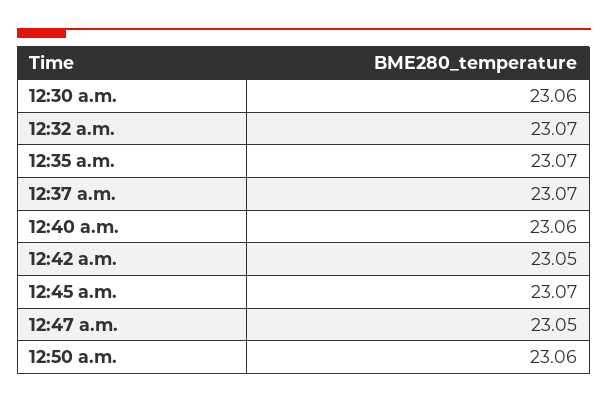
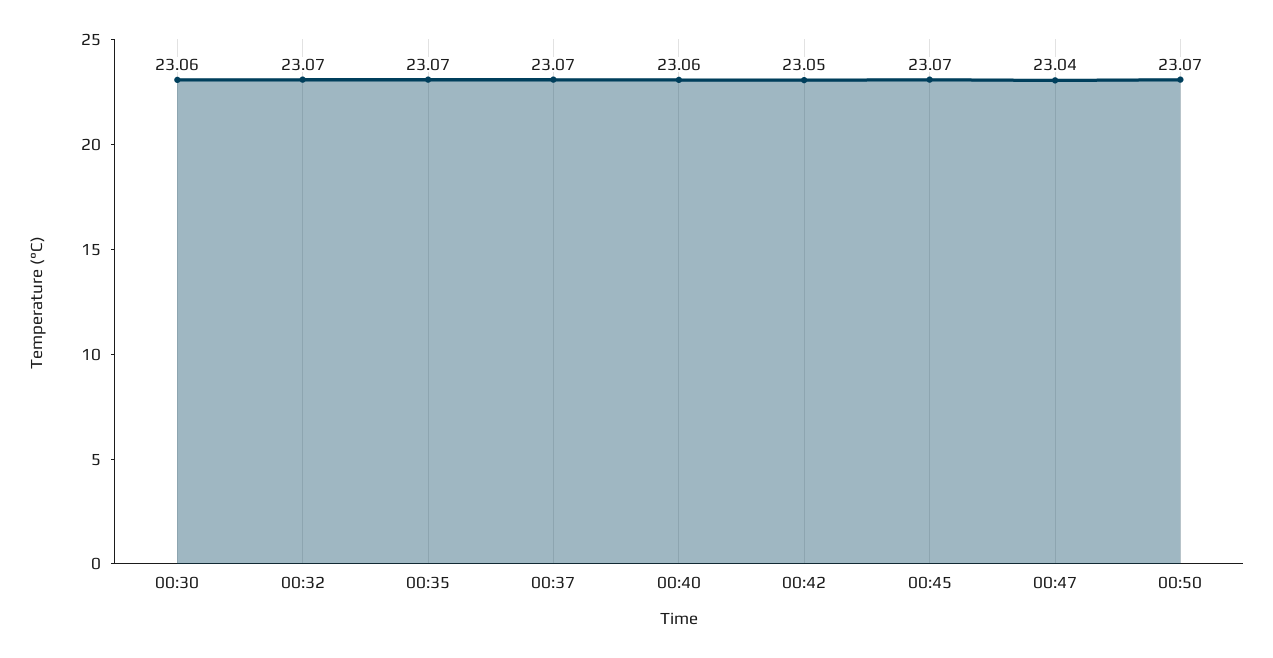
  {
    "12:30 a.m.": 23.06,
    "12:32 a.m.": 23.07,
    "12:35 a.m.": 23.07,
    "12:37 a.m.": 23.07,
    "12:40 a.m.": 23.06,
    "12:42 a.m.": 23.05,
    "12:45 a.m.": 23.07,
-   "12:47 a.m.": 23.05,
+   "12:47 a.m.": 23.04,
-   "12:50 a.m.": 23.06
+   "12:50 a.m.": 23.07
  }

